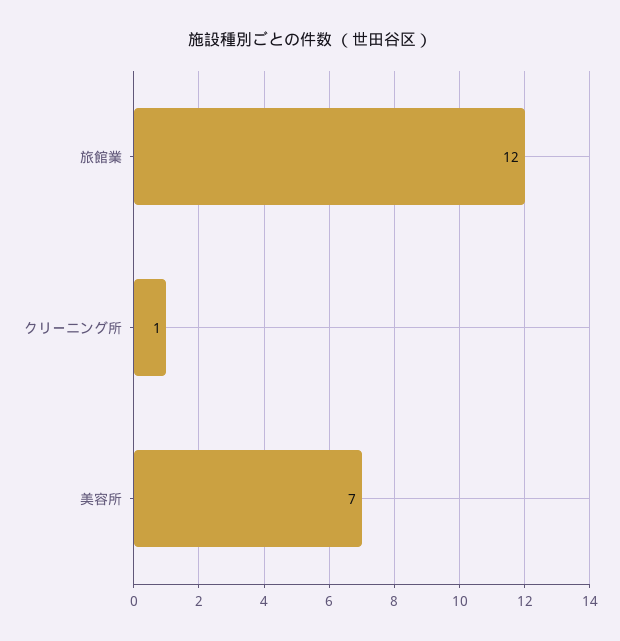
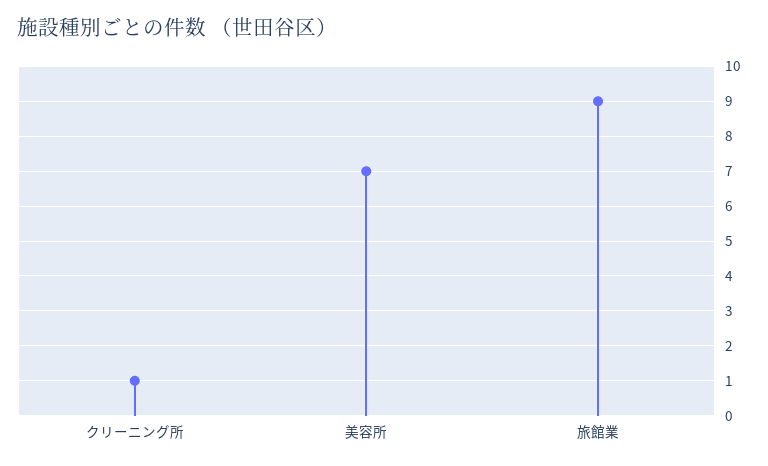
  {
-   "旅館業": 12,
+   "旅館業": 9,
    "クリーニング所": 1,
    "美容所": 7
  }

